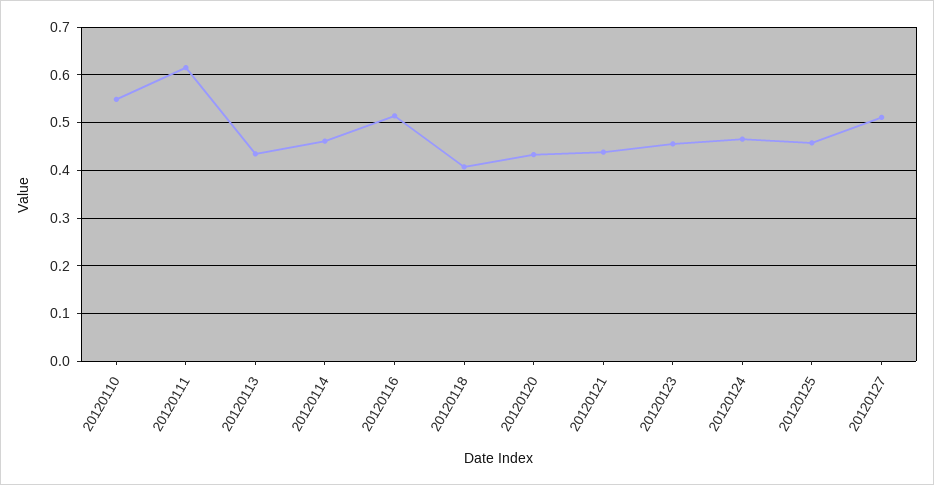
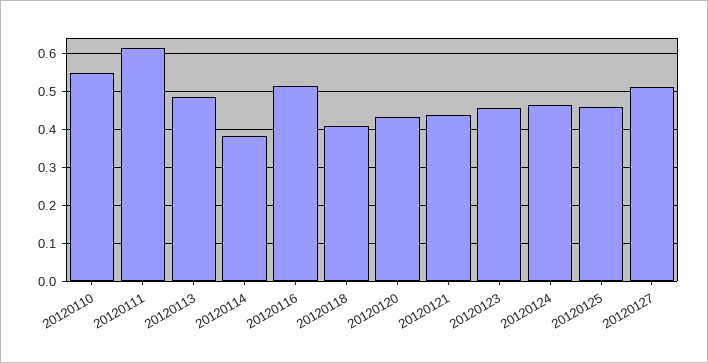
  {
    "20120110": 0.54,
    "20120111": 0.62,
-   "20120113": 0.44,
+   "20120113": 0.48,
-   "20120114": 0.46,
+   "20120114": 0.38,
    "20120116": 0.52,
    "20120118": 0.4,
    "20120120": 0.44,
    "20120121": 0.44,
    "20120123": 0.46,
    "20120124": 0.46,
    "20120125": 0.46,
    "20120127": 0.52
  }

